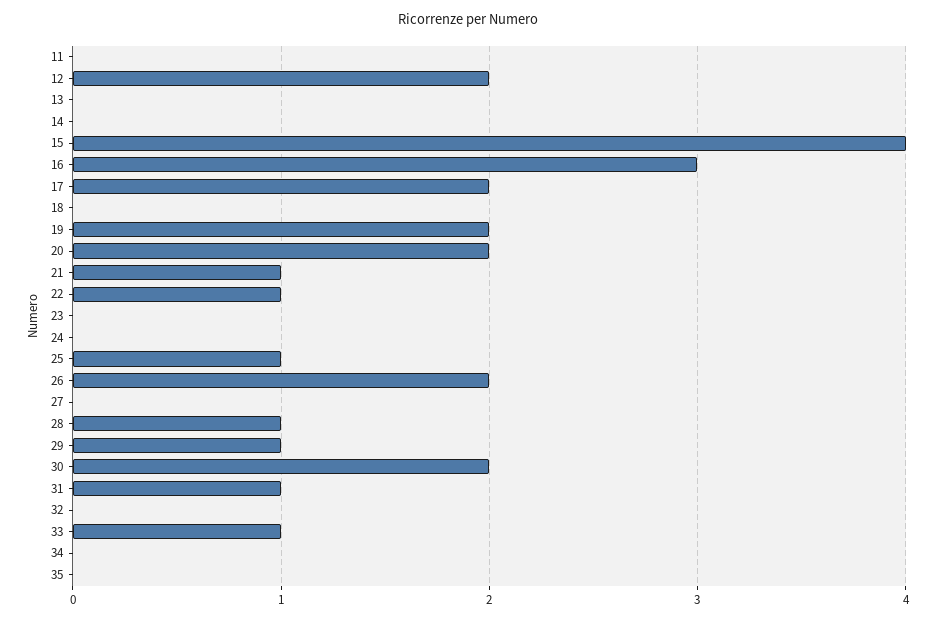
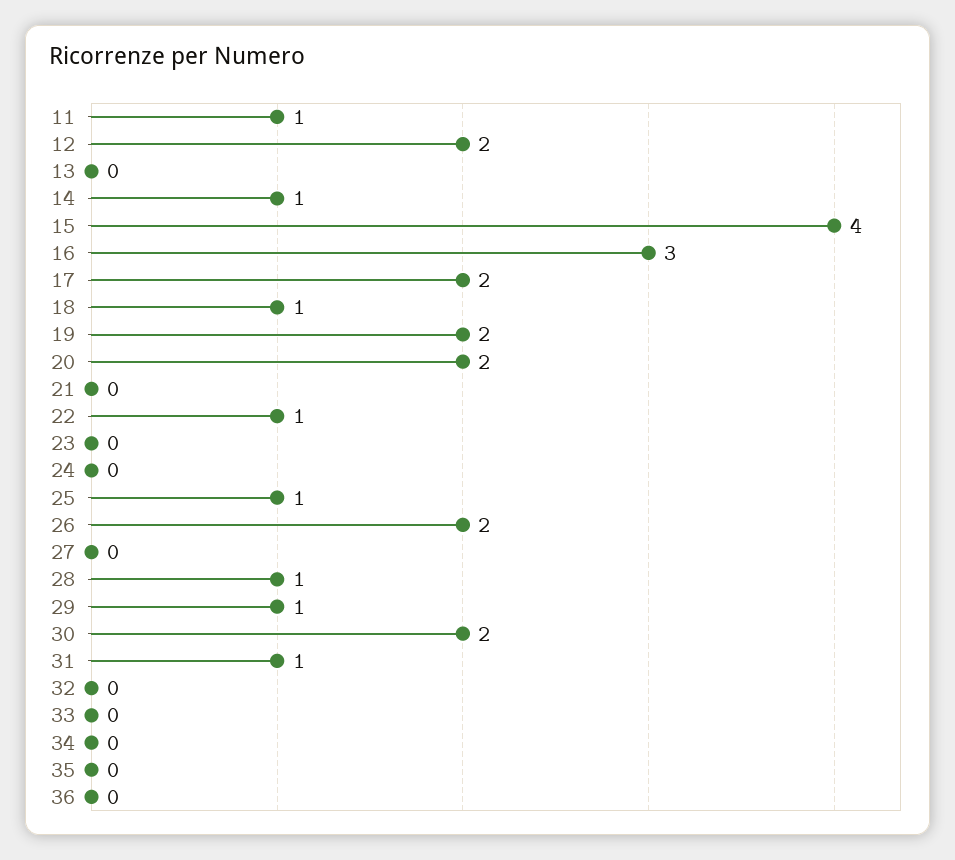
  {
-   "11": 0,
+   "11": 1,
    "12": 2,
    "13": 0,
-   "14": 0,
+   "14": 1,
    "15": 4,
    "16": 3,
    "17": 2,
-   "18": 0,
+   "18": 1,
    "19": 2,
    "20": 2,
-   "21": 1,
+   "21": 0,
    "22": 1,
    "23": 0,
    "24": 0,
    "25": 1,
    "26": 2,
    "27": 0,
    "28": 1,
    "29": 1,
    "30": 2,
    "31": 1,
    "32": 0,
-   "33": 1,
+   "33": 0,
    "34": 0,
-   "35": 0
+   "35": 0,
+   "36": 0
  }

